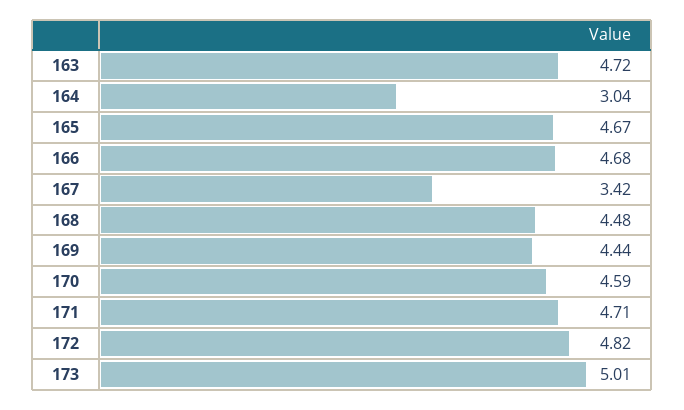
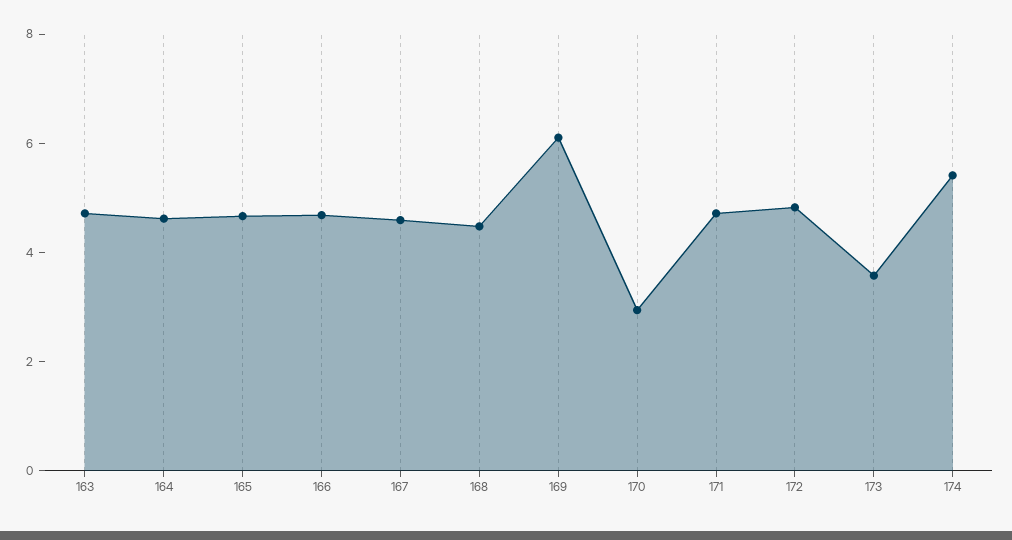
  {
    "163": 4.72,
-   "164": 3.04,
+   "164": 4.5,
    "165": 4.67,
    "166": 4.68,
-   "167": 3.42,
+   "167": 4.5,
    "168": 4.48,
-   "169": 4.44,
+   "169": 6,
-   "170": 4.59,
+   "170": 3,
    "171": 4.71,
    "172": 4.82,
-   "173": 5.01
+   "173": 3.5,
+   "174": 5.5
  }

